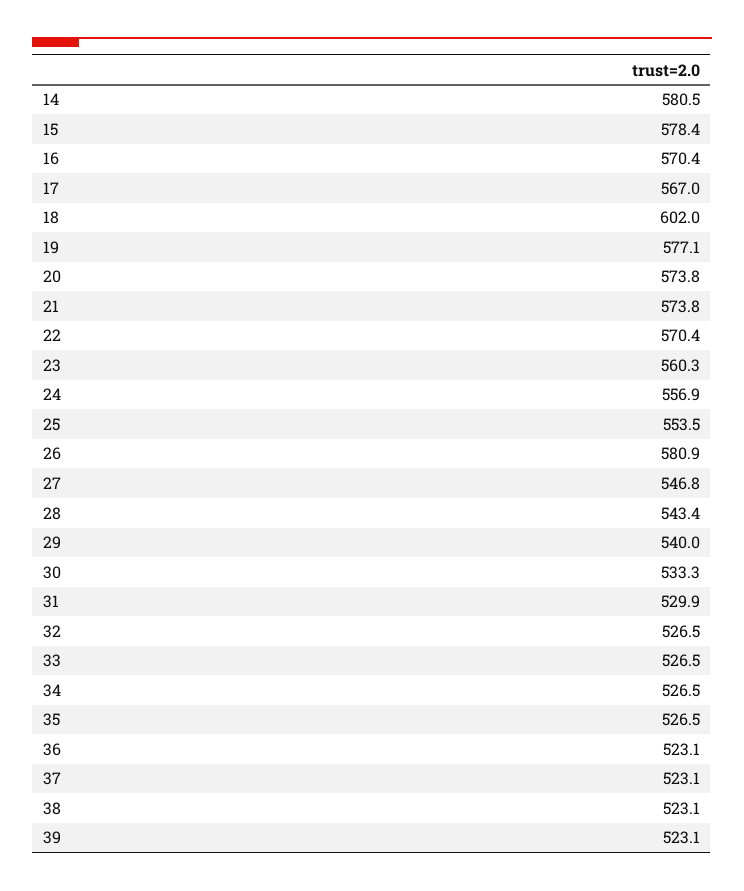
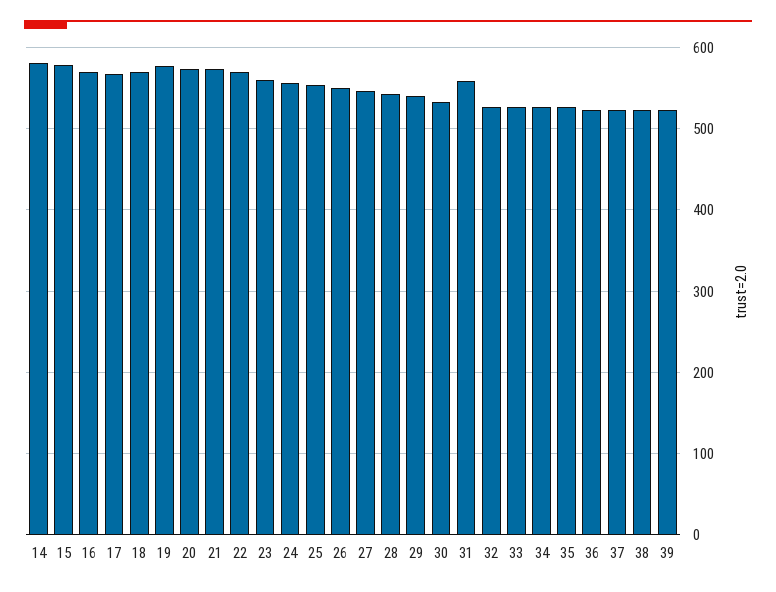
  {
    "14": 580.5,
    "15": 578.4,
    "16": 570.4,
    "17": 567,
-   "18": 602,
+   "18": 570,
    "19": 577.1,
    "20": 573.8,
    "21": 573.8,
    "22": 570.4,
    "23": 560.3,
    "24": 556.9,
    "25": 553.5,
-   "26": 580.9,
+   "26": 550,
    "27": 546.8,
    "28": 543.4,
    "29": 540,
    "30": 533.3,
-   "31": 529.9,
+   "31": 560,
    "32": 526.5,
    "33": 526.5,
    "34": 526.5,
    "35": 526.5,
    "36": 523.1,
    "37": 523.1,
    "38": 523.1,
    "39": 523.1
  }

